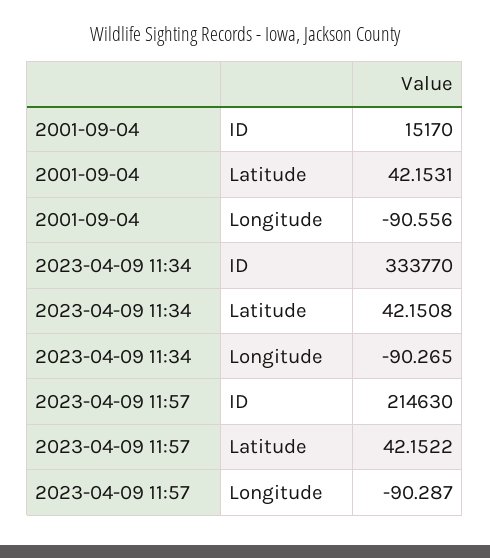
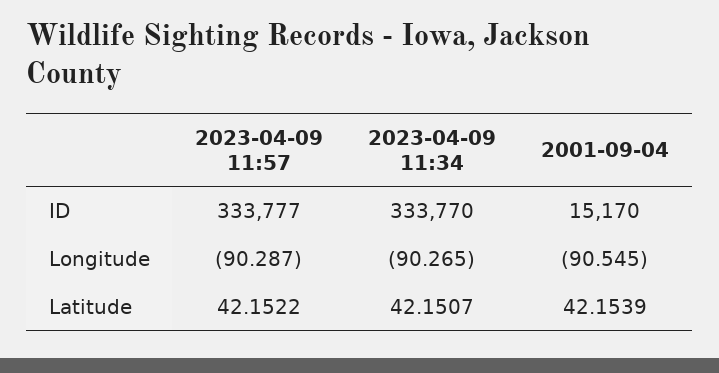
  {
    "2001-09-04": {
      "ID": 15170,
-     "Latitude": 42.1531,
+     "Latitude": 42.1539,
-     "Longitude": -90.556
+     "Longitude": -90.545
    },
    "2023-04-09 11:34": {
      "ID": 333770,
-     "Latitude": 42.1508,
+     "Latitude": 42.1507,
      "Longitude": -90.265
    },
    "2023-04-09 11:57": {
-     "ID": 214630,
+     "ID": 333777,
      "Latitude": 42.1522,
      "Longitude": -90.287
    }
  }

